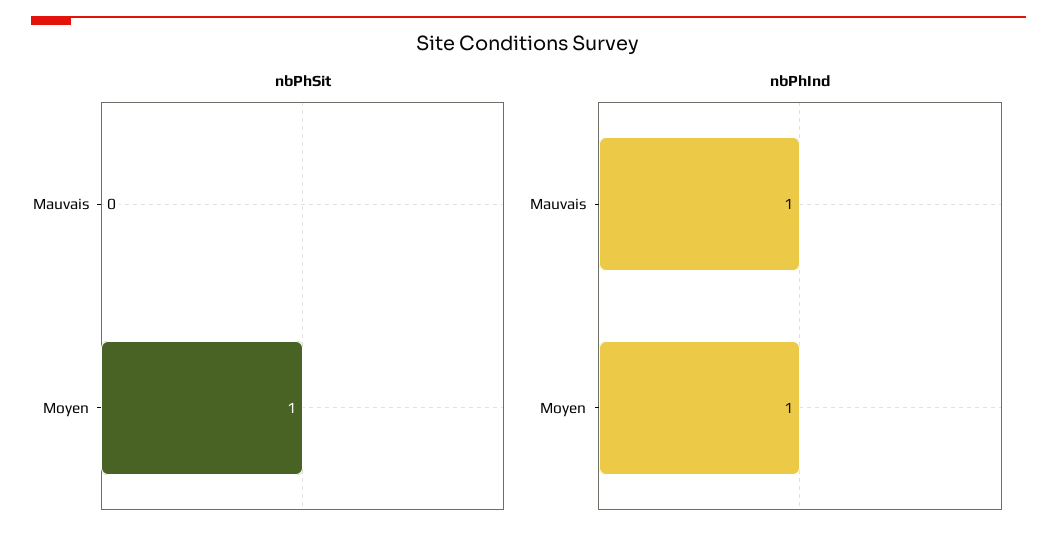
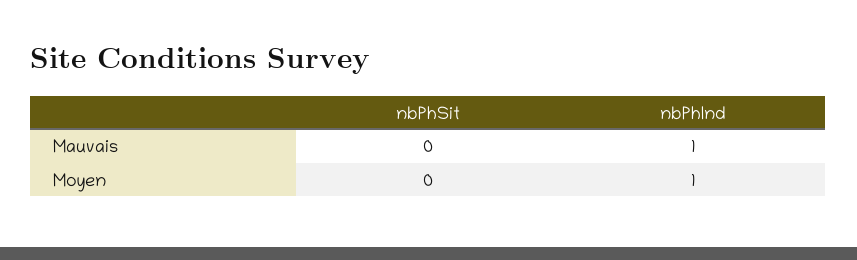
  {
    "nbPhSit": {
      "Mauvais": 0,
-     "Moyen": 1
+     "Moyen": 0
    },
    "nbPhInd": {
      "Mauvais": 1,
      "Moyen": 1
    }
  }

